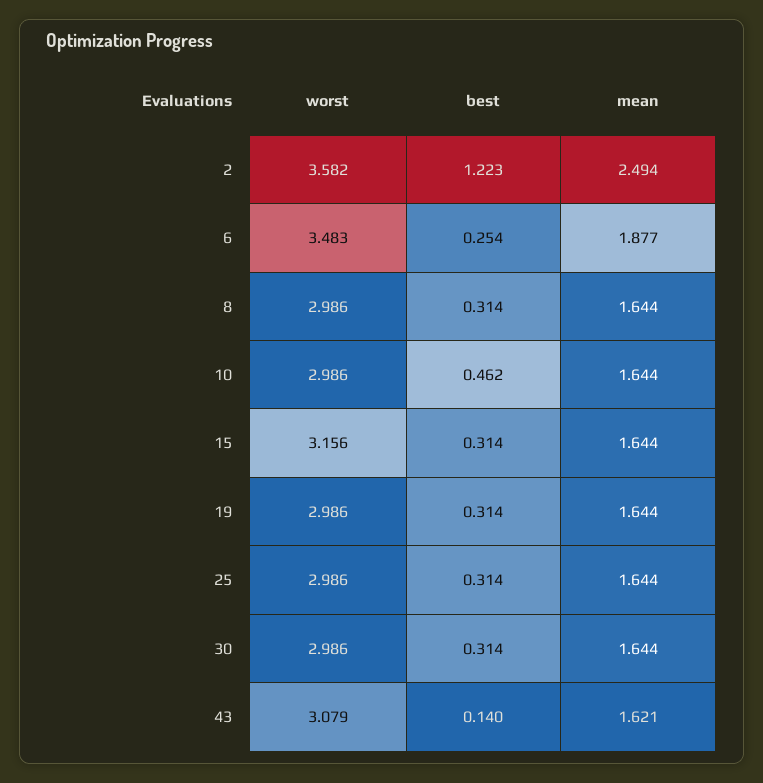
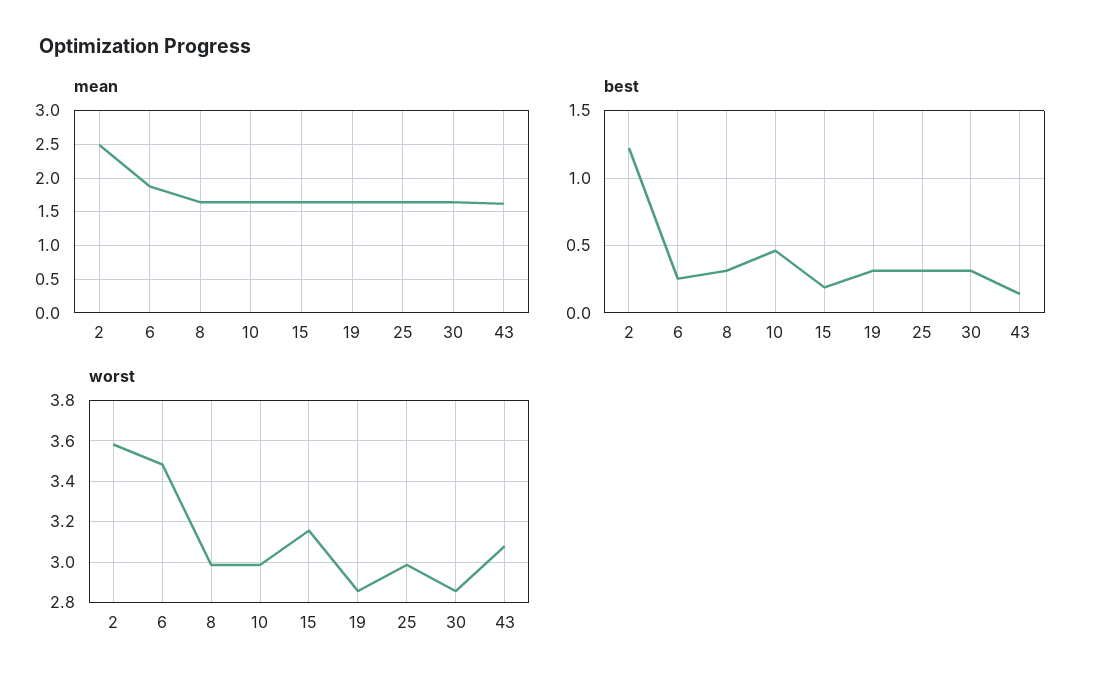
  {
    "worst": {
      "2": 3.582,
      "6": 3.483,
      "8": 2.986,
      "10": 2.986,
      "15": 3.156,
-     "19": 2.986,
+     "19": 2.85,
      "25": 2.986,
-     "30": 2.986,
+     "30": 2.85,
      "43": 3.079
    },
    "best": {
      "2": 1.223,
      "6": 0.254,
      "8": 0.314,
      "10": 0.462,
-     "15": 0.314,
+     "15": 0.2,
      "19": 0.314,
      "25": 0.314,
      "30": 0.314,
      "43": 0.14
    },
    "mean": {
      "2": 2.494,
      "6": 1.877,
      "8": 1.644,
      "10": 1.644,
      "15": 1.644,
      "19": 1.644,
      "25": 1.644,
      "30": 1.644,
      "43": 1.621
    }
  }

